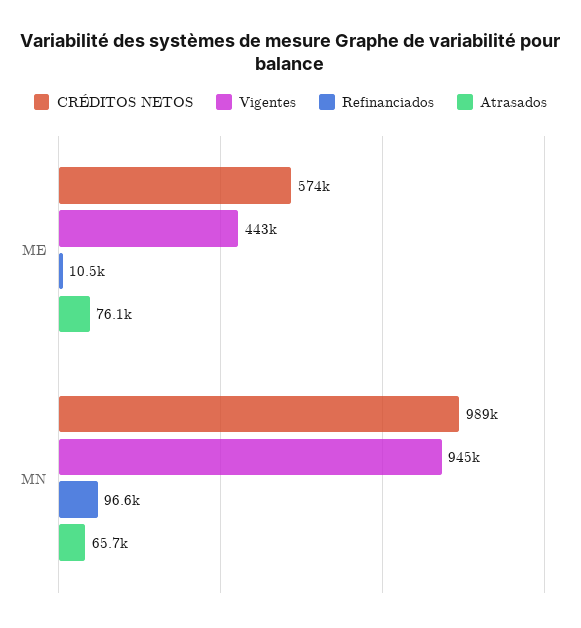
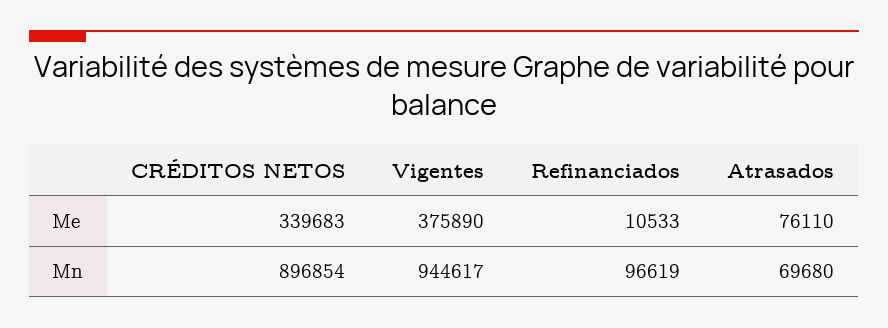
  {
    "CRÉDITOS NETOS": {
-     "ME": 574000,
+     "ME": 339683,
-     "MN": 989000
+     "MN": 896854
    },
    "Vigentes": {
-     "ME": 443000,
+     "ME": 375890,
      "MN": 944617
    },
    "Refinanciados": {
      "ME": 10533,
      "MN": 96619
    },
    "Atrasados": {
      "ME": 76110,
-     "MN": 65700
+     "MN": 69680
    }
  }

